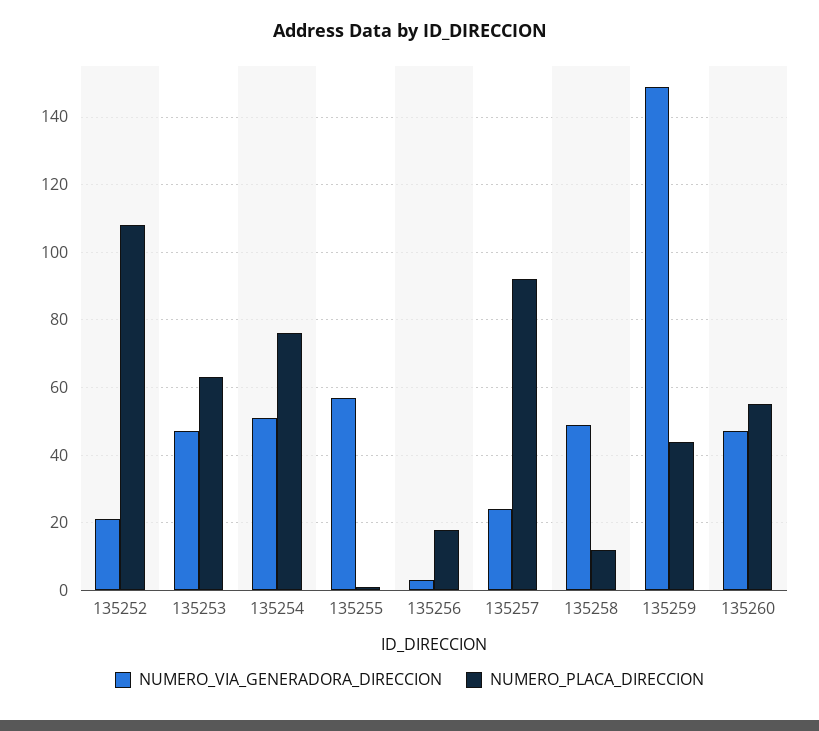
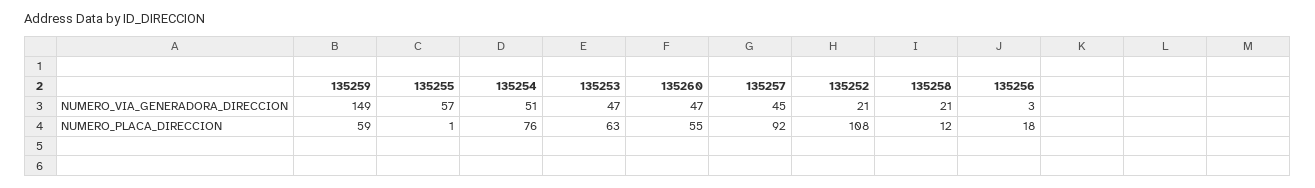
  {
    "NUMERO_VIA_GENERADORA_DIRECCION": {
      "135252": 21,
      "135253": 47,
      "135254": 51,
      "135255": 57,
      "135256": 3,
-     "135257": 25,
+     "135257": 45,
-     "135258": 50,
+     "135258": 21,
      "135259": 149,
      "135260": 47
    },
    "NUMERO_PLACA_DIRECCION": {
      "135252": 108,
      "135253": 63,
      "135254": 76,
      "135255": 1,
      "135256": 18,
      "135257": 92,
      "135258": 12,
-     "135259": 45,
+     "135259": 59,
      "135260": 55
    }
  }

